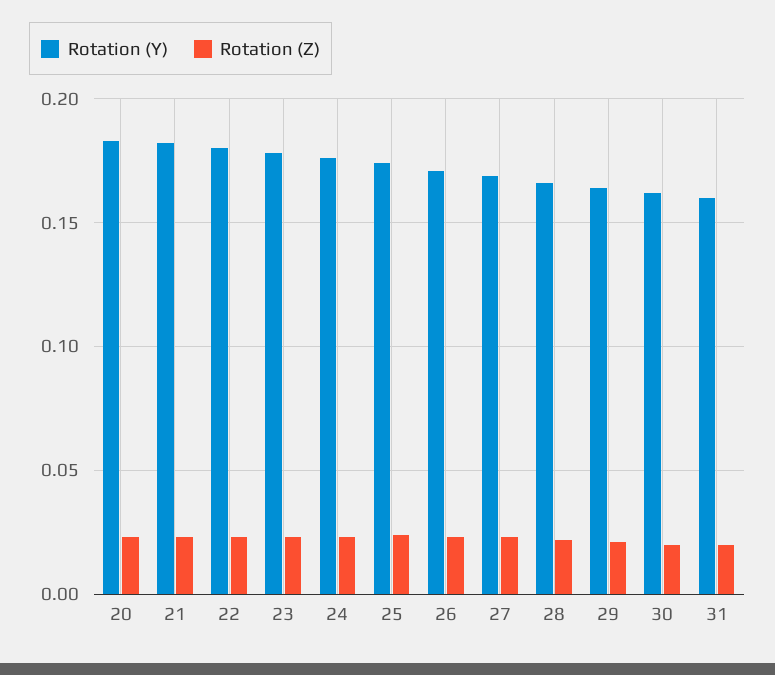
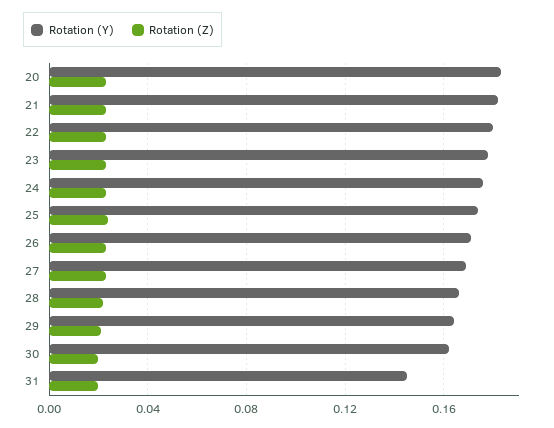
  {
    "Rotation (Y)": {
      "20": 0.185,
      "21": 0.18,
      "22": 0.18,
      "23": 0.18,
      "24": 0.175,
      "25": 0.175,
      "26": 0.17,
      "27": 0.17,
      "28": 0.165,
      "29": 0.165,
      "30": 0.16,
-     "31": 0.16
+     "31": 0.145
    },
    "Rotation (Z)": {
      "20": 0.025,
      "21": 0.025,
      "22": 0.025,
      "23": 0.025,
      "24": 0.025,
      "25": 0.025,
      "26": 0.025,
      "27": 0.025,
      "28": 0.02,
      "29": 0.02,
      "30": 0.02,
      "31": 0.02
    }
  }

